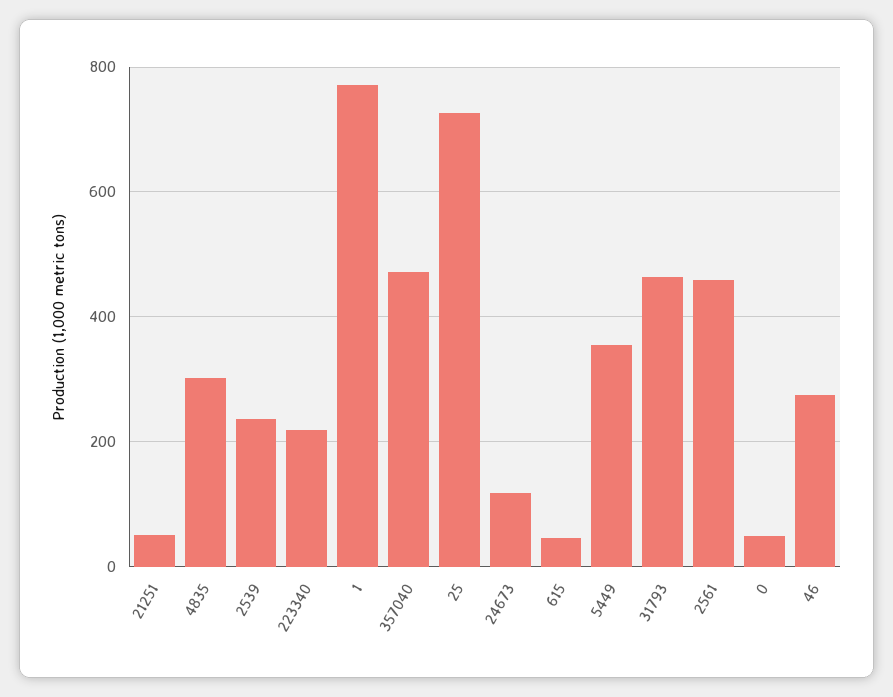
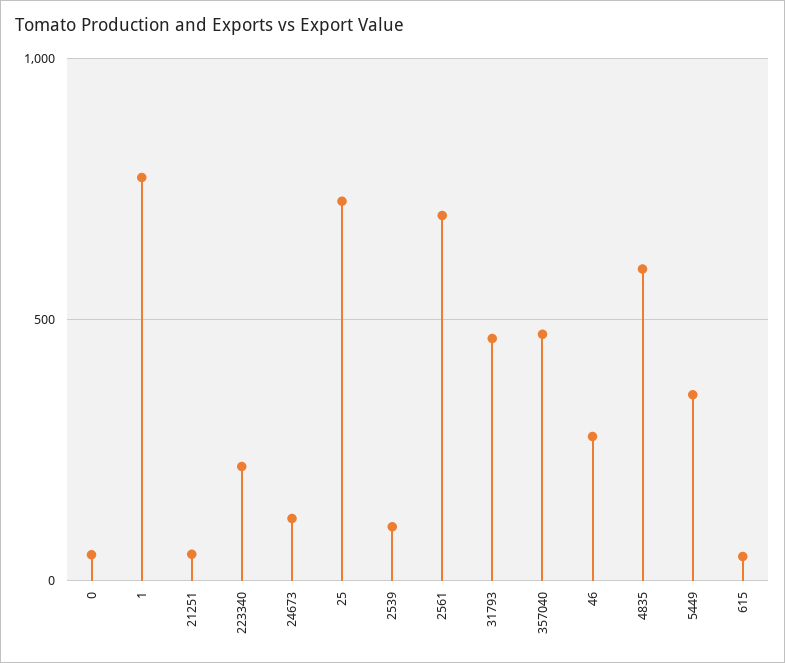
  {
    "21251": 60,
-   "4835": 300,
+   "4835": 600,
-   "2539": 240,
+   "2539": 100,
    "223340": 220,
    "1": 780,
    "357040": 480,
    "25": 720,
    "24673": 120,
    "615": 40,
    "5449": 360,
    "31793": 460,
-   "2561": 460,
+   "2561": 700,
    "0": 40,
    "46": 280
  }

